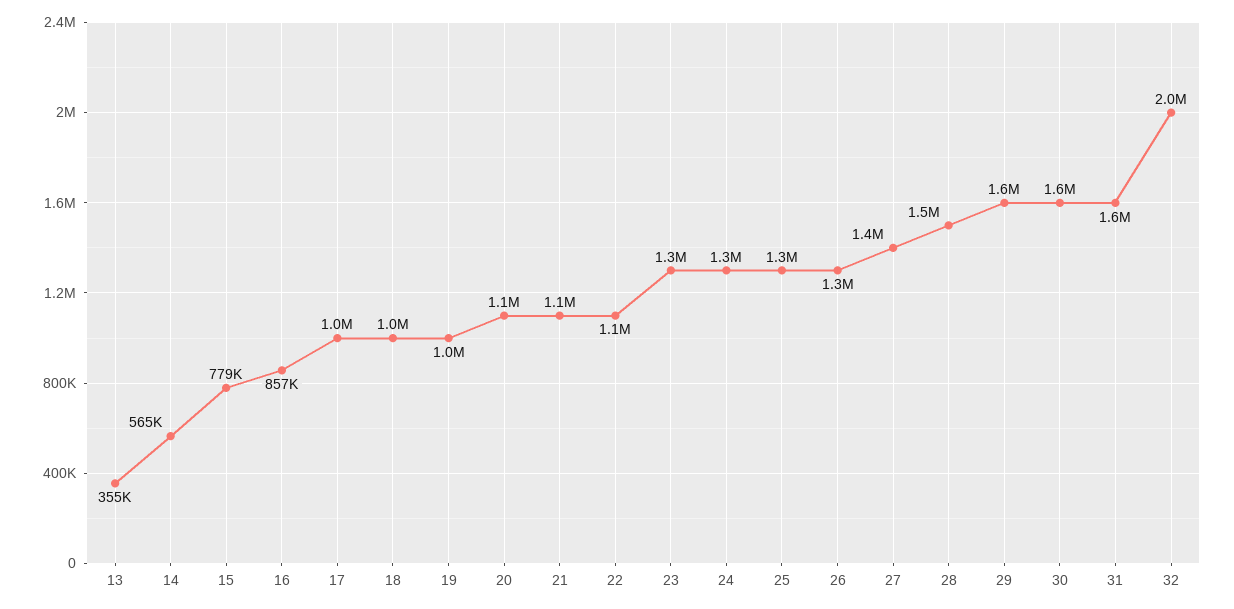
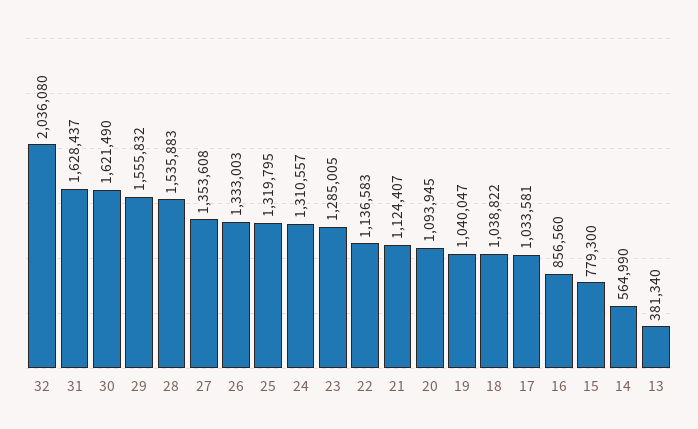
  {
-   "13": 355000,
+   "13": 381340,
    "14": 564990,
    "15": 779300,
    "16": 856560,
    "17": 1033581,
    "18": 1038822,
    "19": 1040047,
    "20": 1093945,
    "21": 1124407,
    "22": 1136583,
    "23": 1285005,
    "24": 1310557,
    "25": 1319795,
    "26": 1333003,
    "27": 1353608,
    "28": 1535883,
    "29": 1555832,
    "30": 1621490,
    "31": 1628437,
    "32": 2036080
  }

